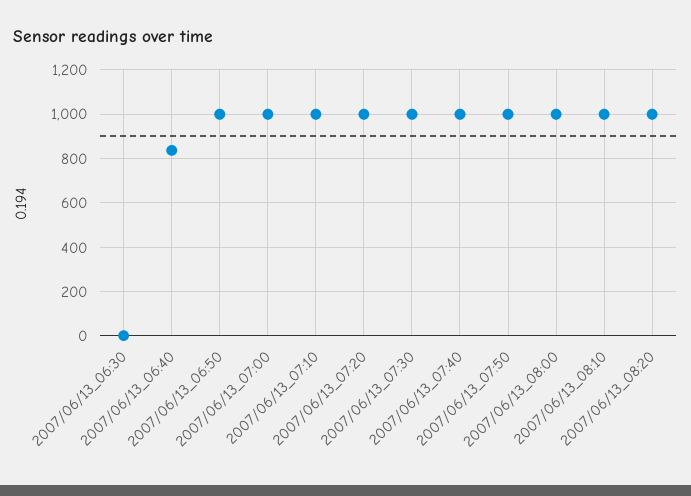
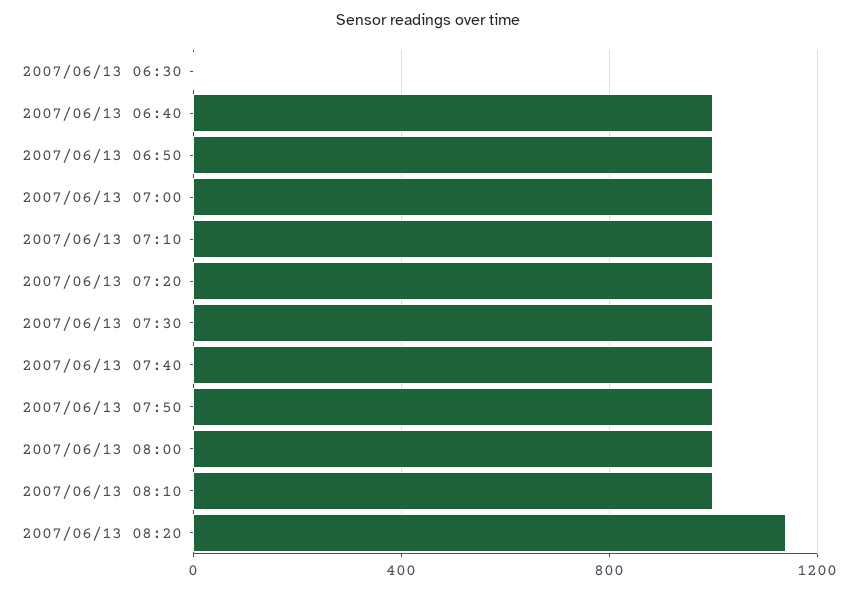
  {
    "2007/06/13_06:30": 0,
-   "2007/06/13_06:40": 850,
+   "2007/06/13_06:40": 1000,
    "2007/06/13_06:50": 1000,
    "2007/06/13_07:00": 1000,
    "2007/06/13_07:10": 1000,
    "2007/06/13_07:20": 1000,
    "2007/06/13_07:30": 1000,
    "2007/06/13_07:40": 1000,
    "2007/06/13_07:50": 1000,
    "2007/06/13_08:00": 1000,
    "2007/06/13_08:10": 1000,
-   "2007/06/13_08:20": 1000
+   "2007/06/13_08:20": 1150
  }

